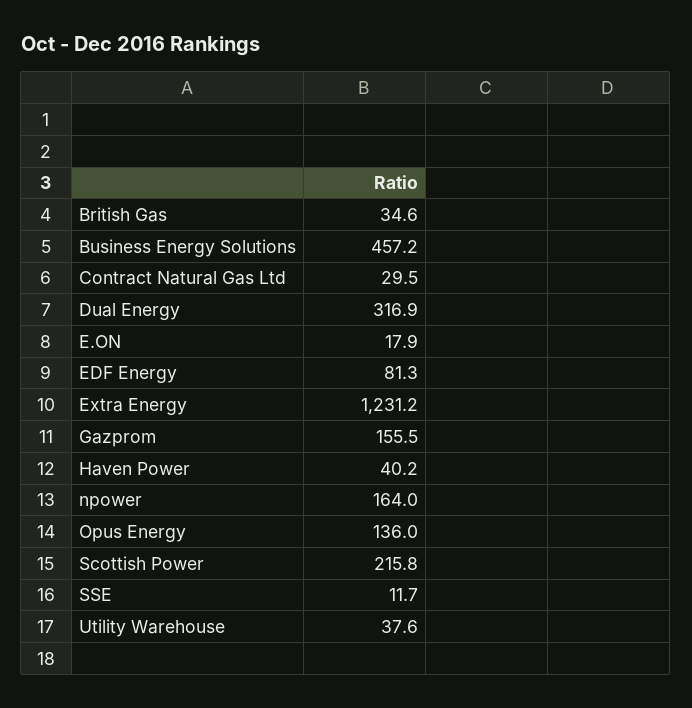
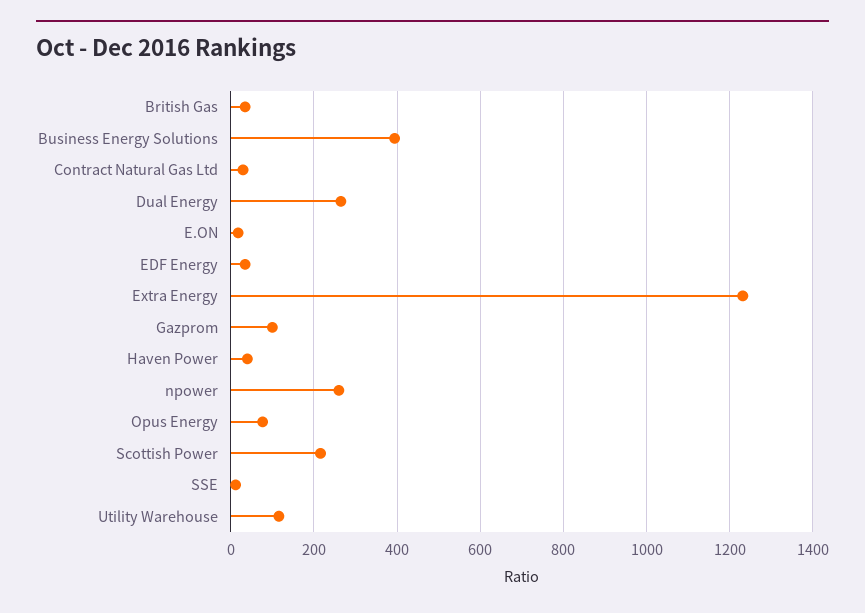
  {
    "British Gas": 34.6,
-   "Business Energy Solutions": 457.2,
+   "Business Energy Solutions": 400,
    "Contract Natural Gas Ltd": 29.5,
-   "Dual Energy": 316.9,
+   "Dual Energy": 260,
    "E.ON": 17.9,
-   "EDF Energy": 81.3,
+   "EDF Energy": 40,
    "Extra Energy": 1231.2,
-   "Gazprom": 155.5,
+   "Gazprom": 100,
    "Haven Power": 40.2,
-   "npower": 164,
+   "npower": 260,
-   "Opus Energy": 136,
+   "Opus Energy": 80,
    "Scottish Power": 215.8,
    "SSE": 11.7,
-   "Utility Warehouse": 37.6
+   "Utility Warehouse": 120
  }

